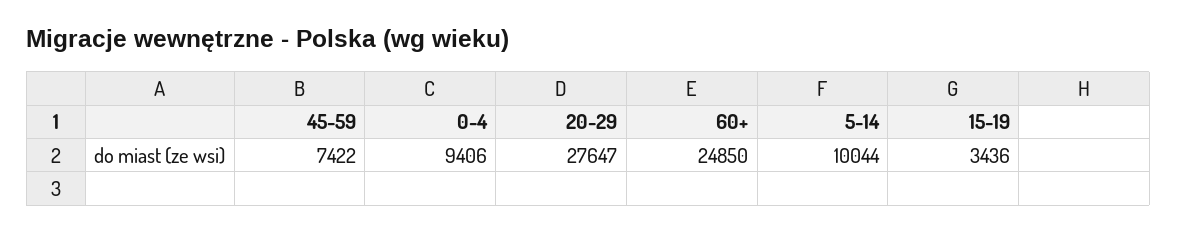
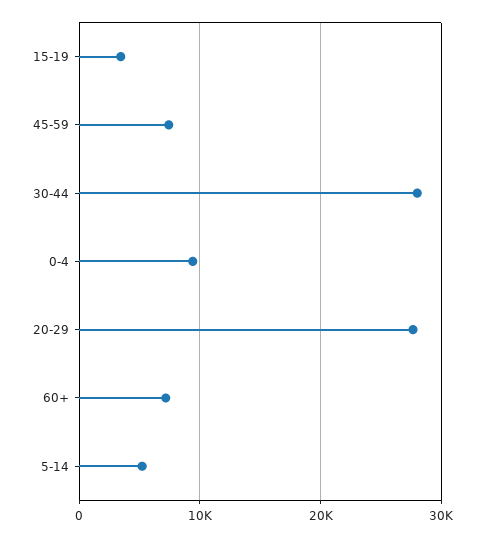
  {
    "45-59": 7422,
    "0-4": 9406,
    "20-29": 27647,
-   "60+": 24850,
+   "60+": 7000,
-   "5-14": 10044,
+   "5-14": 5000,
-   "15-19": 3436
+   "15-19": 3436,
+   "30-44": 28000
  }

